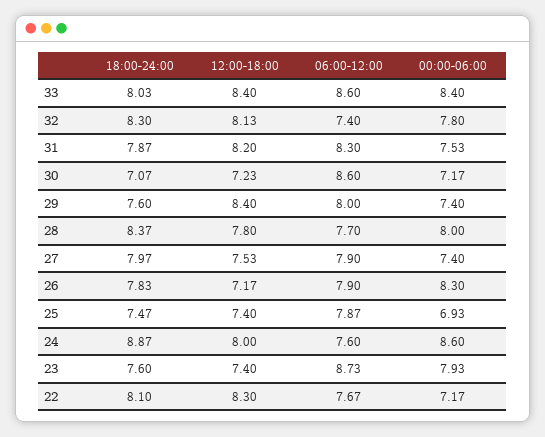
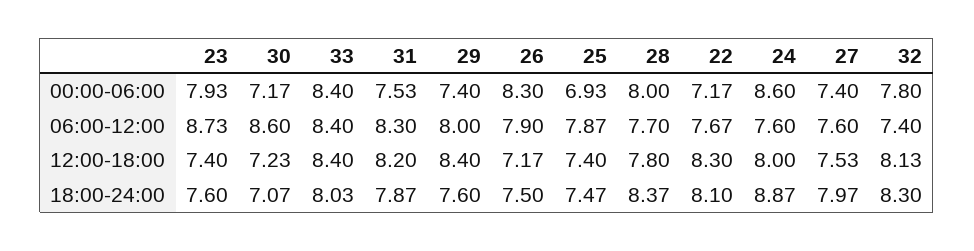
  {
    "18:00-24:00": {
      "33": 8.03,
      "32": 8.3,
      "31": 7.87,
      "30": 7.07,
      "29": 7.6,
      "28": 8.37,
      "27": 7.97,
-     "26": 7.83,
+     "26": 7.5,
      "25": 7.47,
      "24": 8.87,
      "23": 7.6,
      "22": 8.1
    },
    "12:00-18:00": {
      "33": 8.4,
      "32": 8.13,
      "31": 8.2,
      "30": 7.23,
      "29": 8.4,
      "28": 7.8,
      "27": 7.53,
      "26": 7.17,
      "25": 7.4,
      "24": 8,
      "23": 7.4,
      "22": 8.3
    },
    "06:00-12:00": {
-     "33": 8.6,
+     "33": 8.4,
      "32": 7.4,
      "31": 8.3,
      "30": 8.6,
      "29": 8,
      "28": 7.7,
-     "27": 7.9,
+     "27": 7.6,
      "26": 7.9,
      "25": 7.87,
      "24": 7.6,
      "23": 8.73,
      "22": 7.67
    },
    "00:00-06:00": {
      "33": 8.4,
      "32": 7.8,
      "31": 7.53,
      "30": 7.17,
      "29": 7.4,
      "28": 8,
      "27": 7.4,
      "26": 8.3,
      "25": 6.93,
      "24": 8.6,
      "23": 7.93,
      "22": 7.17
    }
  }

